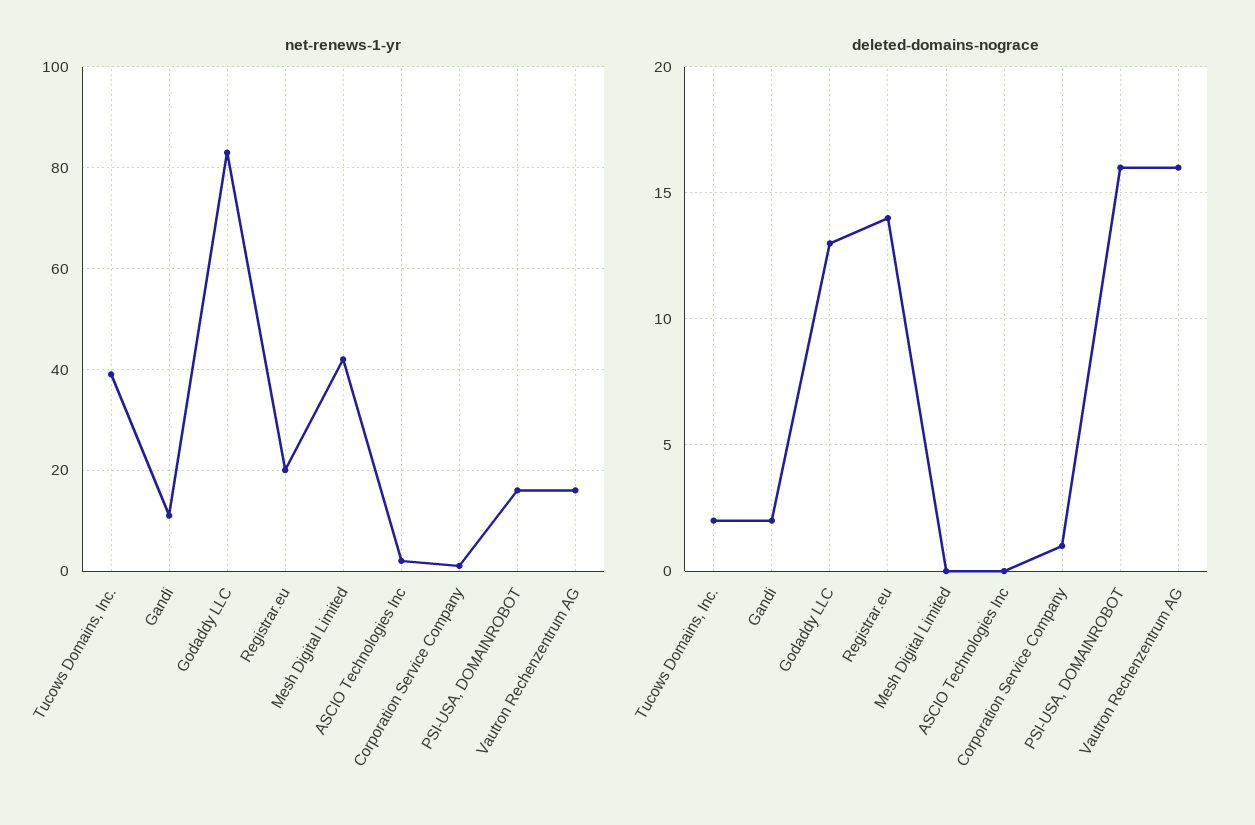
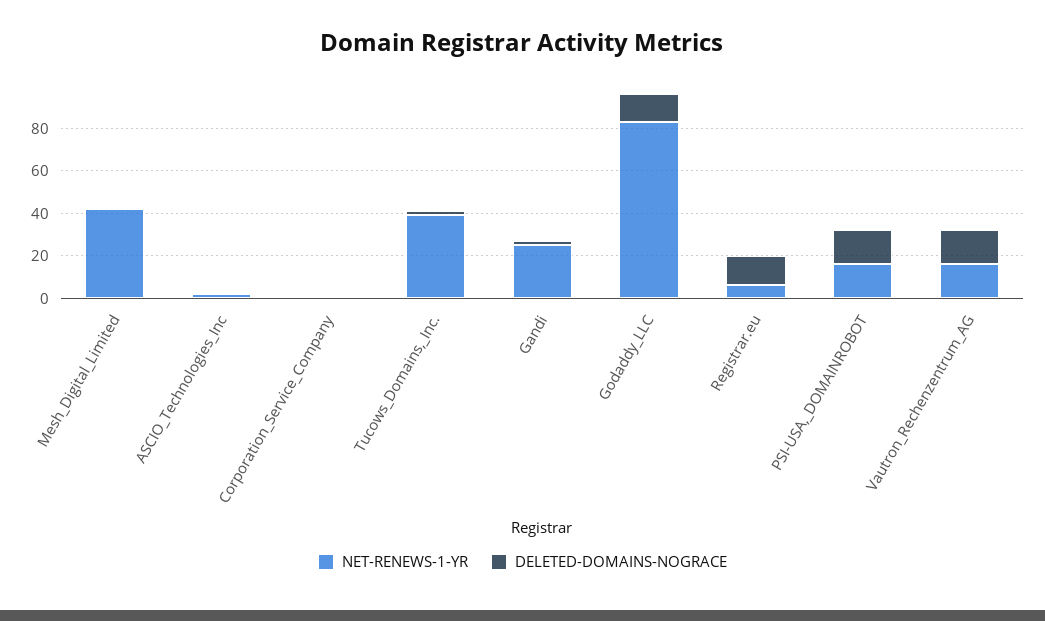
  {
    "net-renews-1-yr": {
      "Tucows Domains, Inc.": 40,
-     "Gandi": 10,
+     "Gandi": 25,
      "Godaddy LLC": 85,
-     "Registrar.eu": 20,
+     "Registrar.eu": 5,
      "Mesh Digital Limited": 40,
      "ASCIO Technologies Inc": 0,
      "Corporation Service Company": 0,
      "PSI-USA, DOMAINROBOT": 15,
      "Vautron Rechenzentrum AG": 15
    },
    "deleted-domains-nograce": {
      "Tucows Domains, Inc.": 2,
      "Gandi": 2,
      "Godaddy LLC": 13,
      "Registrar.eu": 14,
      "Mesh Digital Limited": 0,
      "ASCIO Technologies Inc": 0,
      "Corporation Service Company": 1,
      "PSI-USA, DOMAINROBOT": 16,
      "Vautron Rechenzentrum AG": 16
    }
  }

